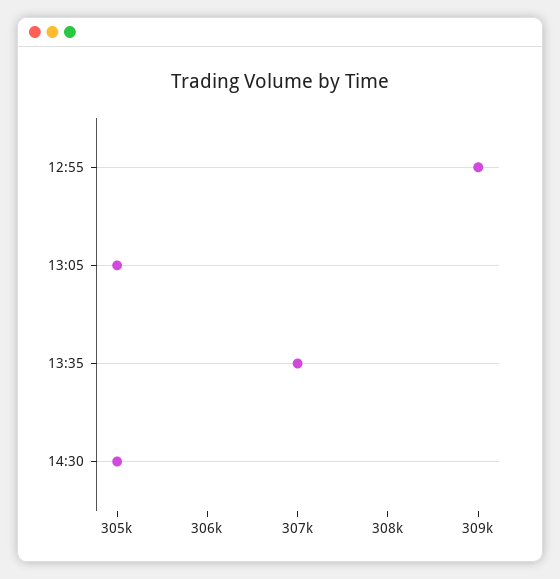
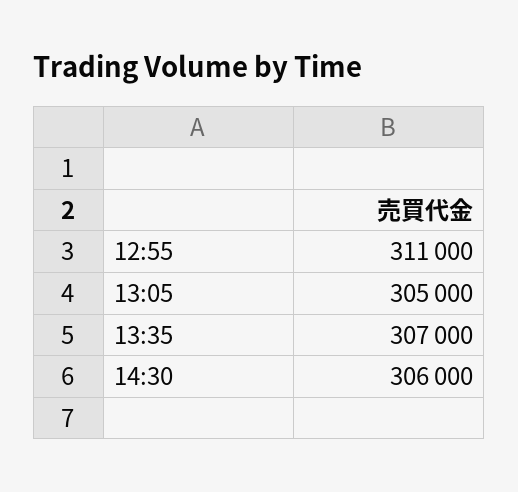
  {
-   "12:55": 309000,
+   "12:55": 311000,
    "13:05": 305000,
    "13:35": 307000,
-   "14:30": 305000
+   "14:30": 306000
  }

